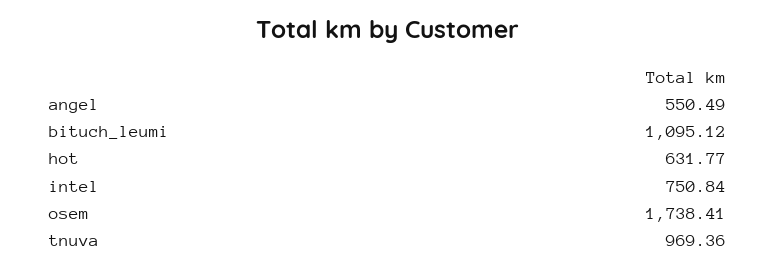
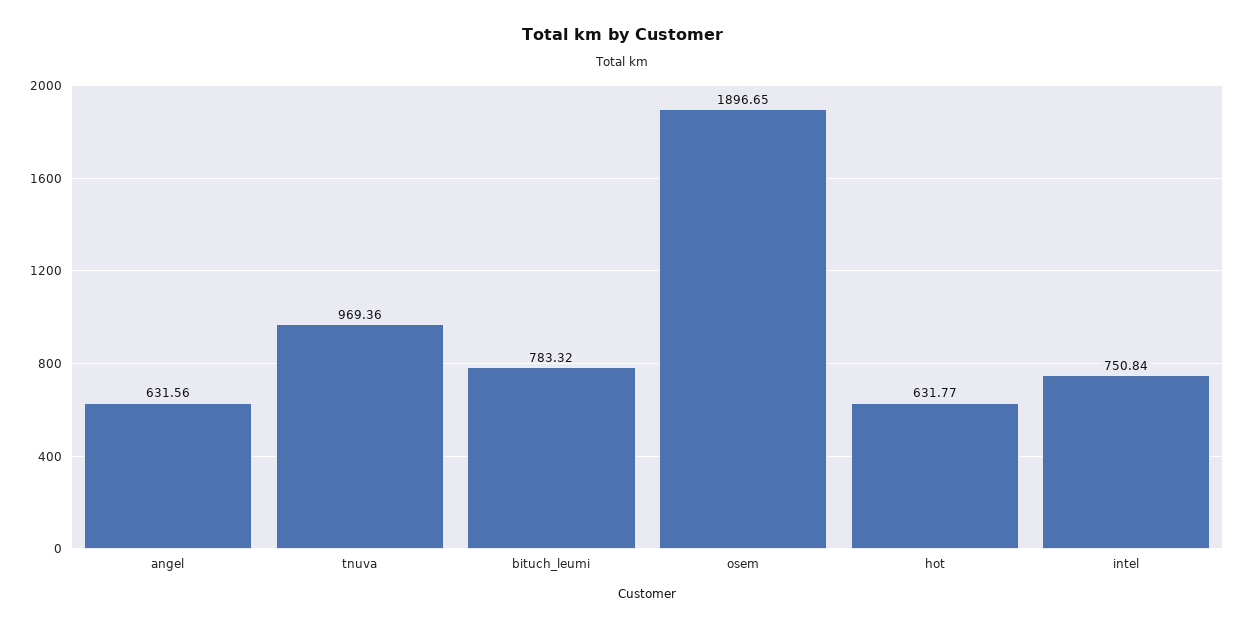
  {
-   "angel": 550.49,
+   "angel": 631.56,
-   "bituch_leumi": 1095.12,
+   "bituch_leumi": 783.32,
    "hot": 631.77,
    "intel": 750.84,
-   "osem": 1738.41,
+   "osem": 1896.65,
    "tnuva": 969.36
  }

